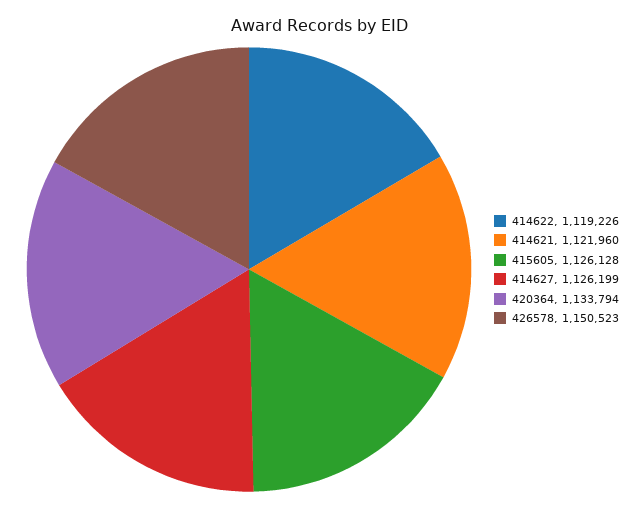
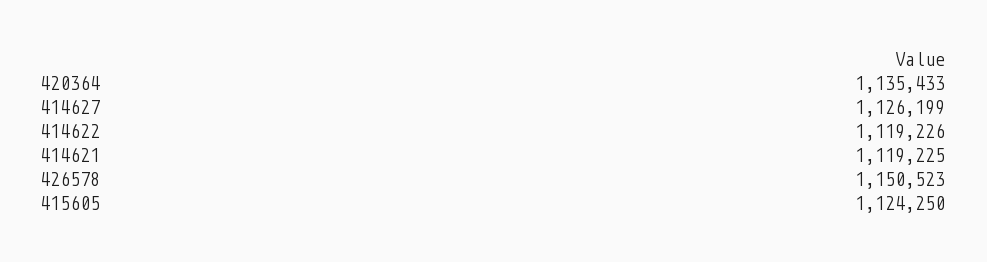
  {
    "414622": 1119226,
-   "414621": 1121960,
+   "414621": 1119225,
-   "415605": 1126128,
+   "415605": 1124250,
    "414627": 1126199,
-   "420364": 1133794,
+   "420364": 1135433,
    "426578": 1150523
  }

